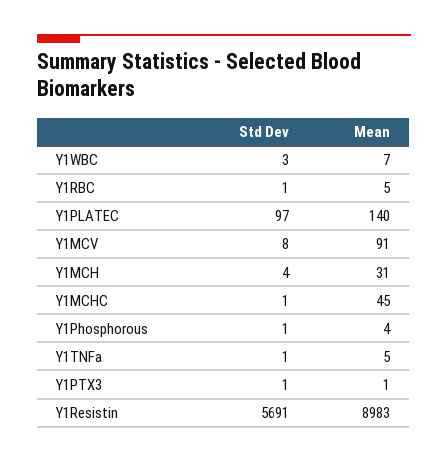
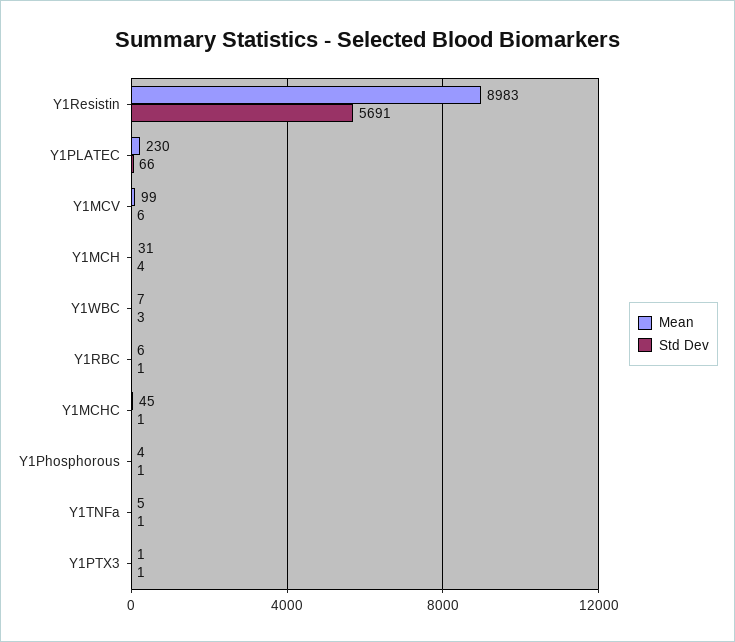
  {
    "Std Dev": {
      "Y1WBC": 3,
      "Y1RBC": 1,
-     "Y1PLATEC": 97,
+     "Y1PLATEC": 66,
-     "Y1MCV": 8,
+     "Y1MCV": 6,
      "Y1MCH": 4,
      "Y1MCHC": 1,
      "Y1Phosphorous": 1,
      "Y1TNFa": 1,
      "Y1PTX3": 1,
      "Y1Resistin": 5691
    },
    "Mean": {
      "Y1WBC": 7,
-     "Y1RBC": 5,
+     "Y1RBC": 6,
-     "Y1PLATEC": 140,
+     "Y1PLATEC": 230,
-     "Y1MCV": 91,
+     "Y1MCV": 99,
      "Y1MCH": 31,
      "Y1MCHC": 45,
      "Y1Phosphorous": 4,
      "Y1TNFa": 5,
      "Y1PTX3": 1,
      "Y1Resistin": 8983
    }
  }

